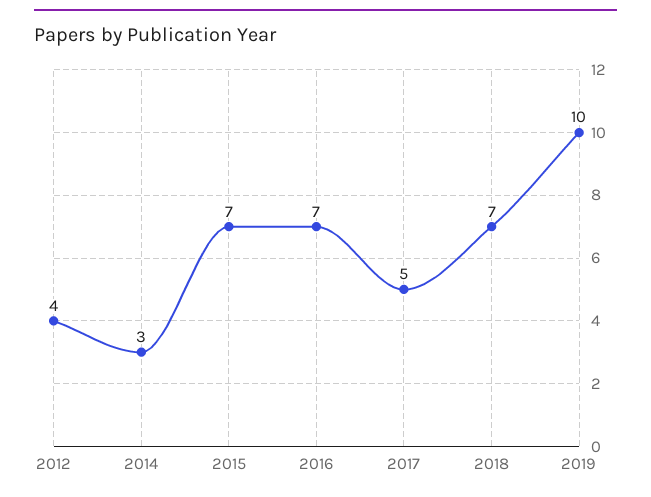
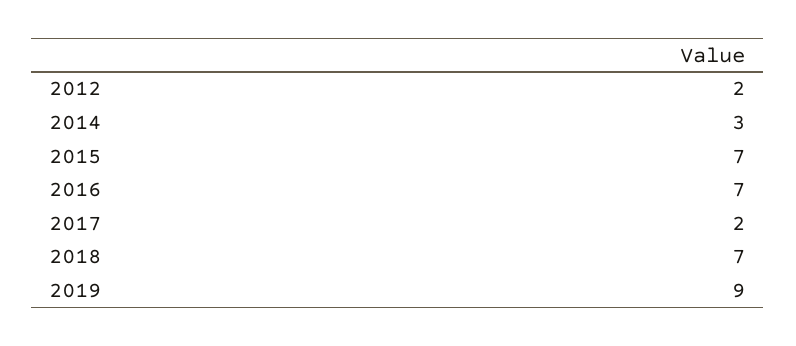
  {
-   "2012": 4,
+   "2012": 2,
    "2014": 3,
    "2015": 7,
    "2016": 7,
-   "2017": 5,
+   "2017": 2,
    "2018": 7,
-   "2019": 10
+   "2019": 9
  }

